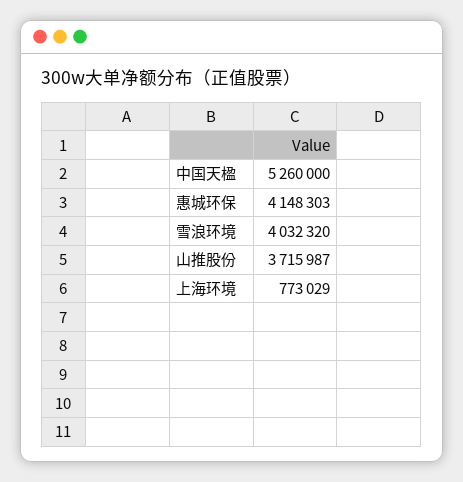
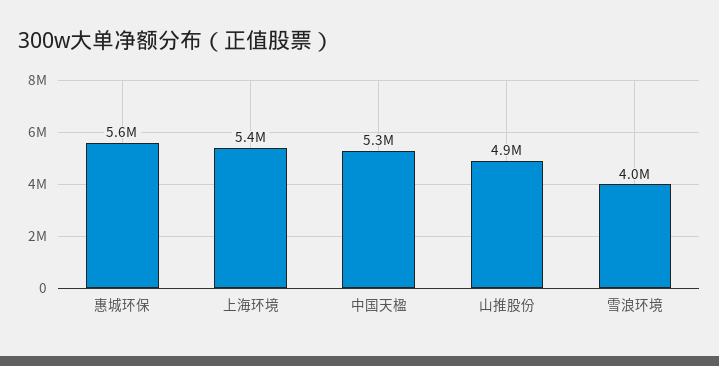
  {
    "中国天楹": 5260000,
-   "惠城环保": 4148303,
+   "惠城环保": 5600000,
    "雪浪环境": 4032320,
-   "山推股份": 3715987,
+   "山推股份": 4900000,
-   "上海环境": 773029
+   "上海环境": 5400000
  }

